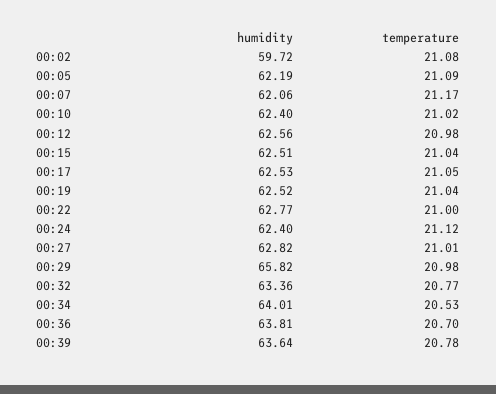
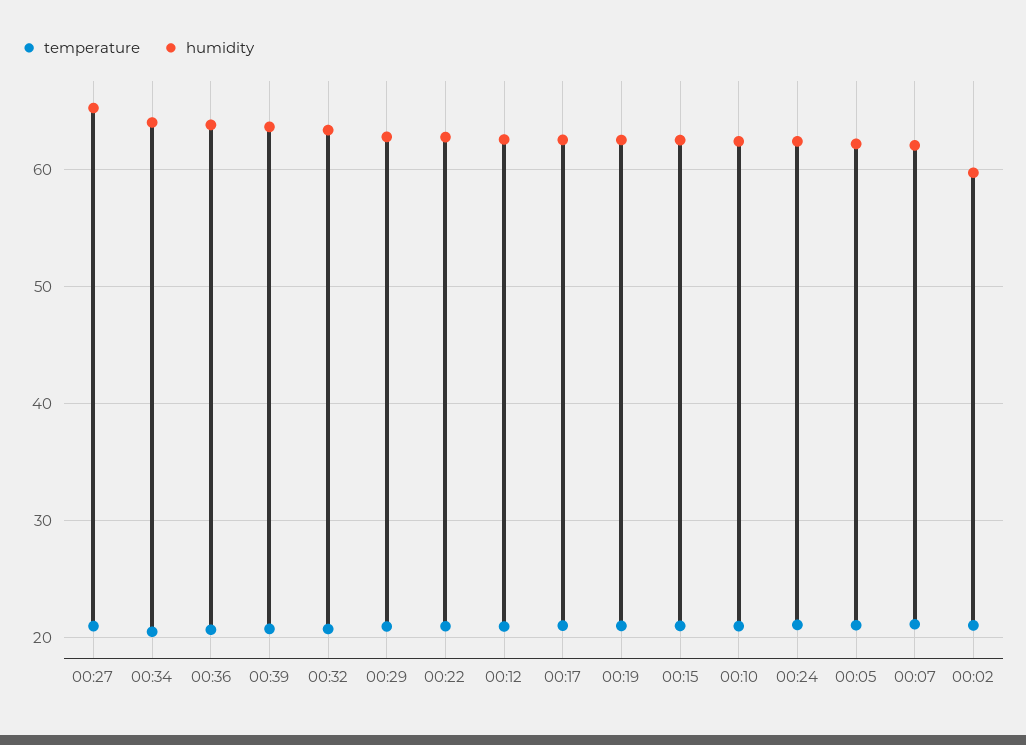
  {
    "humidity": {
      "00:02": 59.72,
      "00:05": 62.19,
      "00:07": 62.06,
      "00:10": 62.4,
      "00:12": 62.56,
      "00:15": 62.51,
      "00:17": 62.53,
      "00:19": 62.52,
      "00:22": 62.77,
      "00:24": 62.4,
-     "00:27": 62.82,
+     "00:27": 65,
-     "00:29": 65.82,
+     "00:29": 63,
      "00:32": 63.36,
      "00:34": 64.01,
      "00:36": 63.81,
      "00:39": 63.64
    },
    "temperature": {
      "00:02": 21.08,
      "00:05": 21.09,
      "00:07": 21.17,
      "00:10": 21.02,
      "00:12": 20.98,
      "00:15": 21.04,
      "00:17": 21.05,
      "00:19": 21.04,
      "00:22": 21,
      "00:24": 21.12,
      "00:27": 21.01,
      "00:29": 20.98,
      "00:32": 20.77,
      "00:34": 20.53,
      "00:36": 20.7,
      "00:39": 20.78
    }
  }

